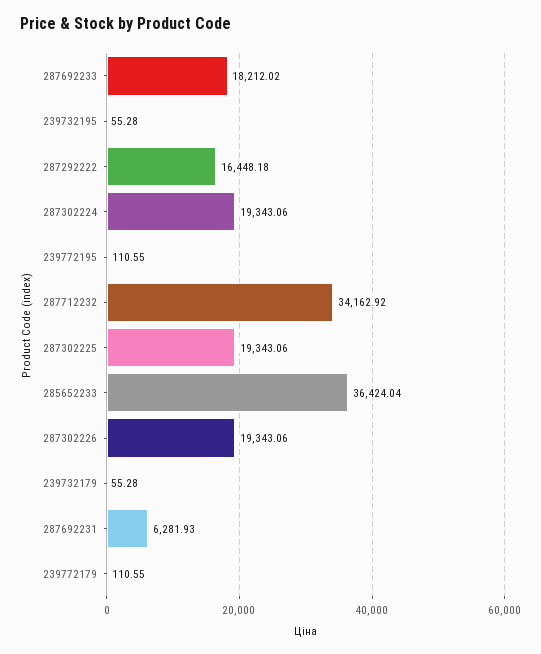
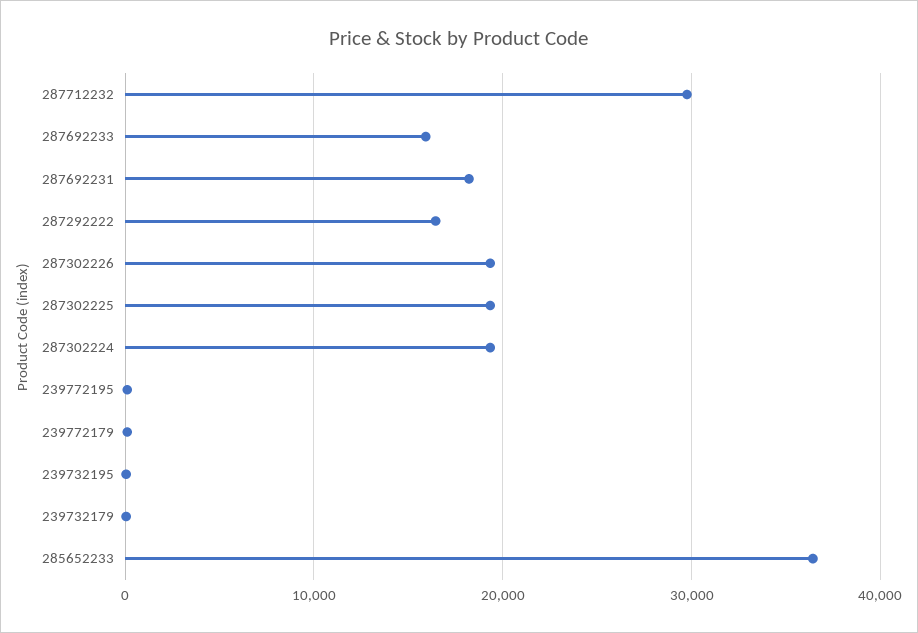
  {
-   "287692233": 18212.02,
+   "287692233": 16000,
    "239732195": 55.28,
    "287292222": 16448.18,
    "287302224": 19343.06,
    "239772195": 110.55,
-   "287712232": 34162.92,
+   "287712232": 30000,
    "287302225": 19343.06,
    "285652233": 36424.04,
    "287302226": 19343.06,
    "239732179": 55.28,
-   "287692231": 6281.93,
+   "287692231": 18000,
    "239772179": 110.55
  }

